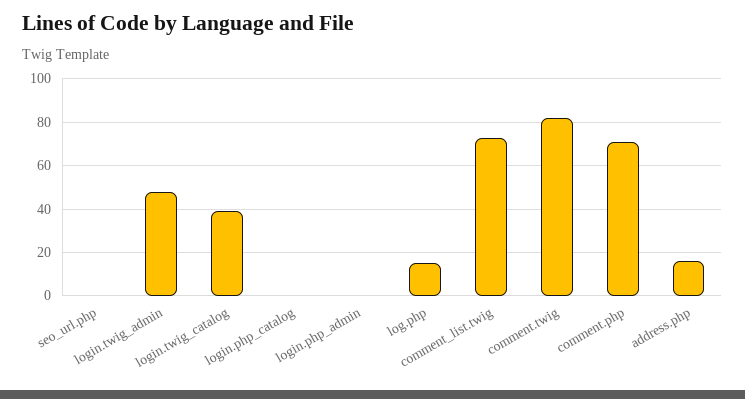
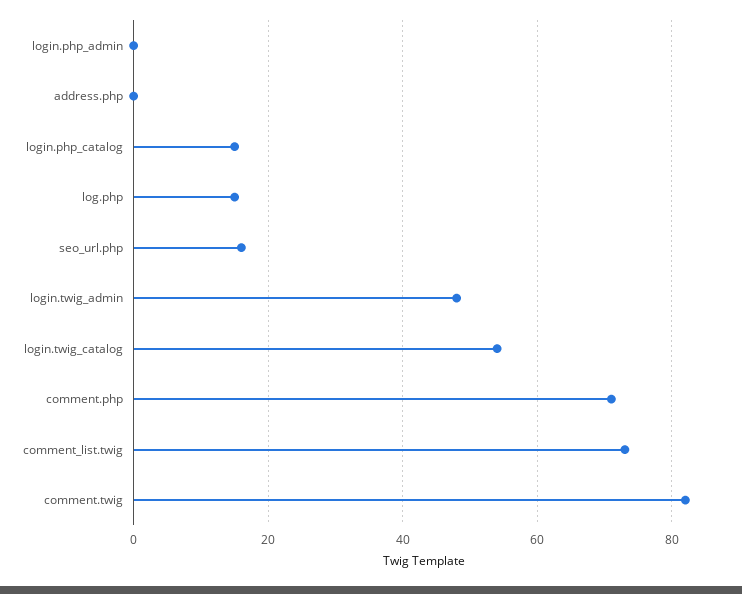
  {
-   "seo_url.php": 0,
+   "seo_url.php": 15,
    "login.twig_admin": 50,
-   "login.twig_catalog": 40,
+   "login.twig_catalog": 55,
-   "login.php_catalog": 0,
+   "login.php_catalog": 15,
    "login.php_admin": 0,
    "log.php": 15,
    "comment_list.twig": 75,
    "comment.twig": 80,
    "comment.php": 70,
-   "address.php": 15
+   "address.php": 0
  }

